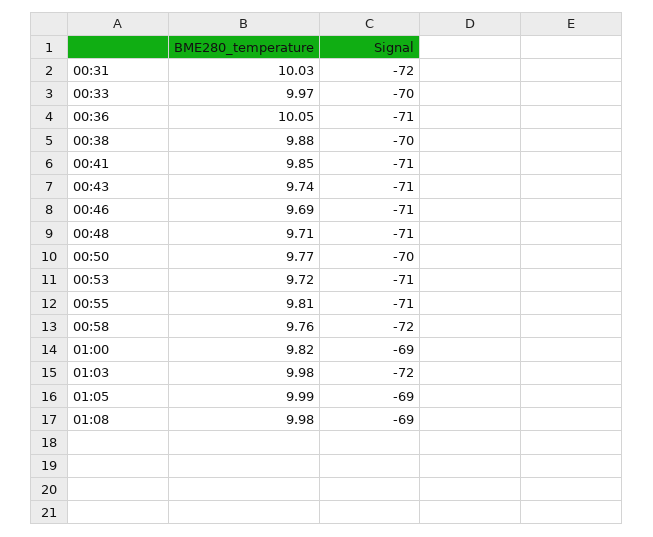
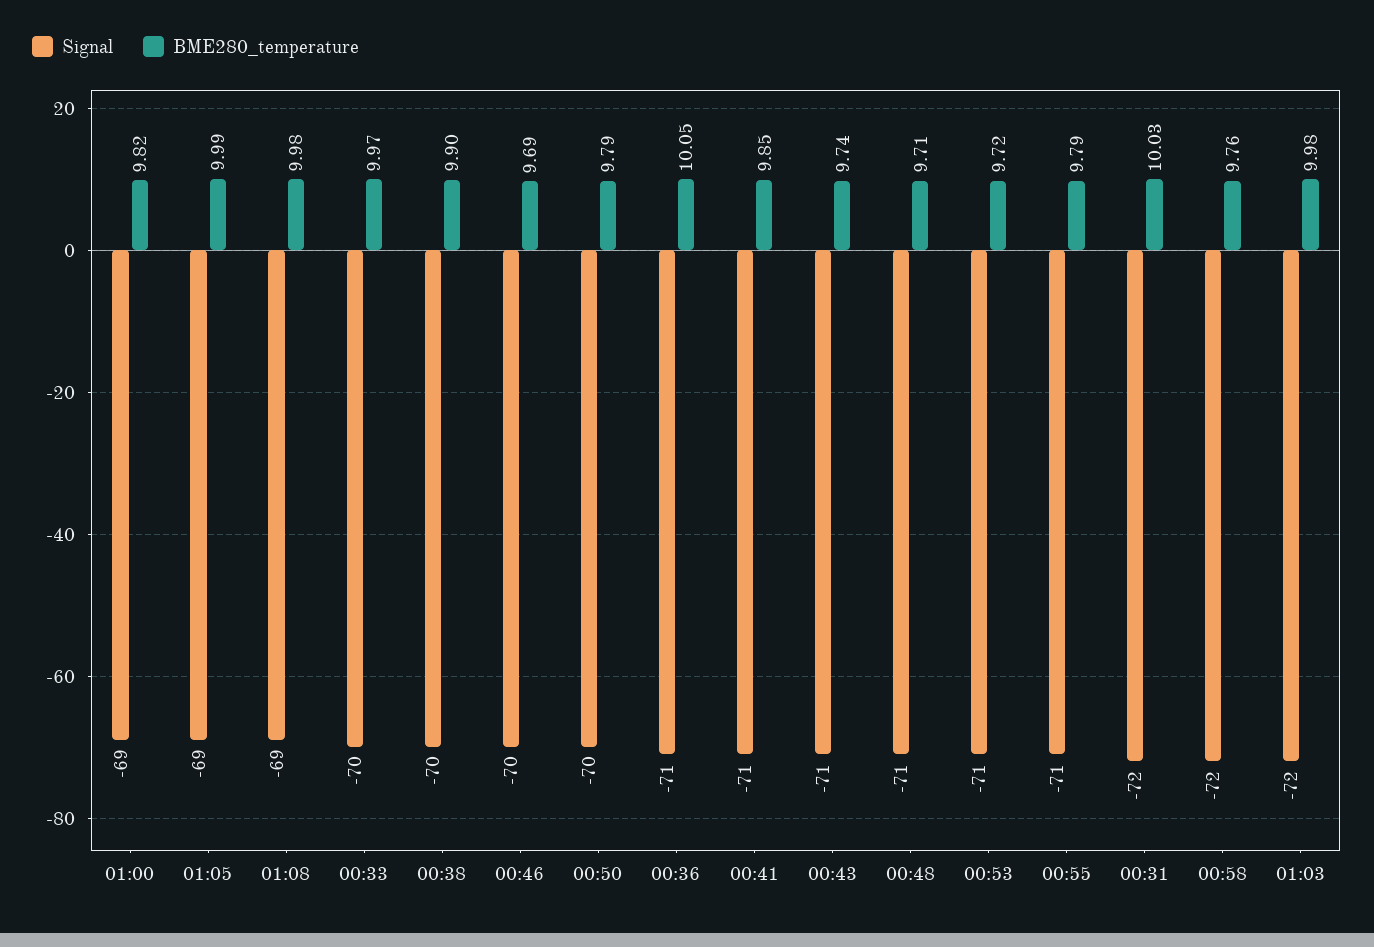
  {
    "BME280_temperature": {
      "00:31": 10.03,
      "00:33": 9.97,
      "00:36": 10.05,
-     "00:38": 9.88,
+     "00:38": 9.9,
      "00:41": 9.85,
      "00:43": 9.74,
      "00:46": 9.69,
      "00:48": 9.71,
-     "00:50": 9.77,
+     "00:50": 9.79,
      "00:53": 9.72,
-     "00:55": 9.81,
+     "00:55": 9.79,
      "00:58": 9.76,
      "01:00": 9.82,
      "01:03": 9.98,
      "01:05": 9.99,
      "01:08": 9.98
    },
    "Signal": {
      "00:31": -72,
      "00:33": -70,
      "00:36": -71,
      "00:38": -70,
      "00:41": -71,
      "00:43": -71,
-     "00:46": -71,
+     "00:46": -70,
      "00:48": -71,
      "00:50": -70,
      "00:53": -71,
      "00:55": -71,
      "00:58": -72,
      "01:00": -69,
      "01:03": -72,
      "01:05": -69,
      "01:08": -69
    }
  }

